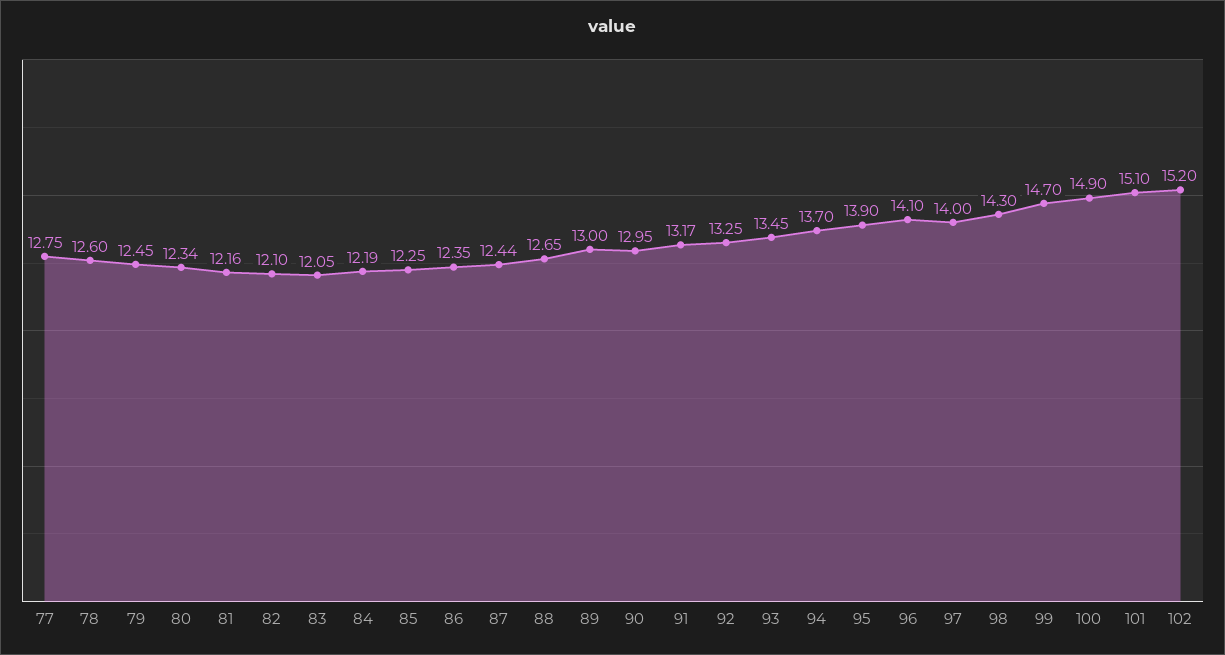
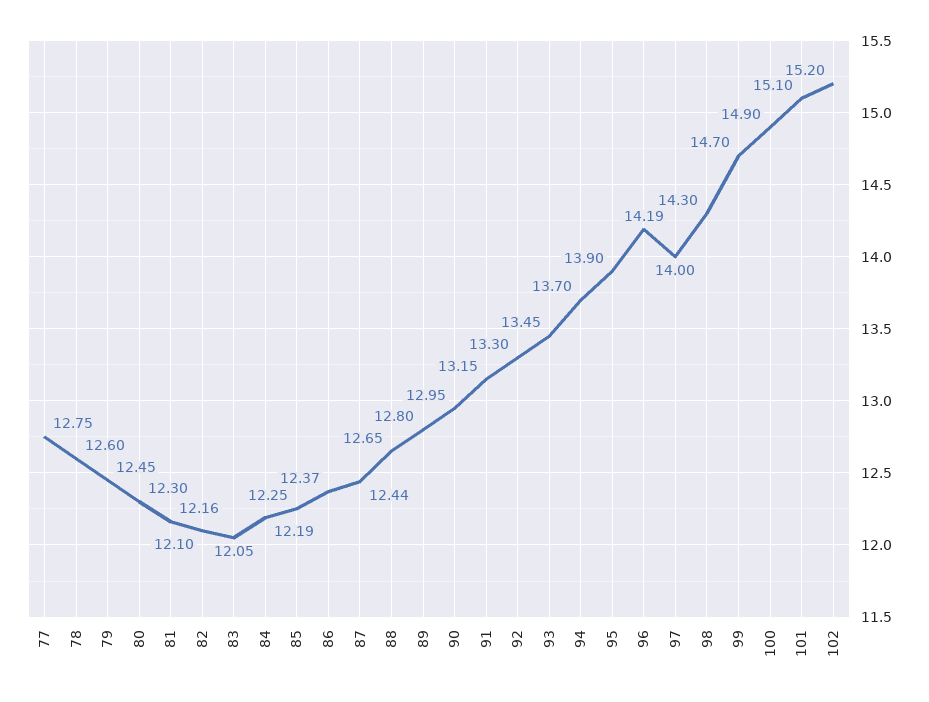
  {
    "77": 12.75,
    "78": 12.6,
    "79": 12.45,
-   "80": 12.34,
+   "80": 12.3,
    "81": 12.16,
    "82": 12.1,
    "83": 12.05,
    "84": 12.19,
    "85": 12.25,
-   "86": 12.35,
+   "86": 12.37,
    "87": 12.44,
    "88": 12.65,
-   "89": 13,
+   "89": 12.8,
    "90": 12.95,
-   "91": 13.17,
+   "91": 13.15,
-   "92": 13.25,
+   "92": 13.3,
    "93": 13.45,
    "94": 13.7,
    "95": 13.9,
-   "96": 14.1,
+   "96": 14.19,
    "97": 14,
    "98": 14.3,
    "99": 14.7,
    "100": 14.9,
    "101": 15.1,
    "102": 15.2
  }

